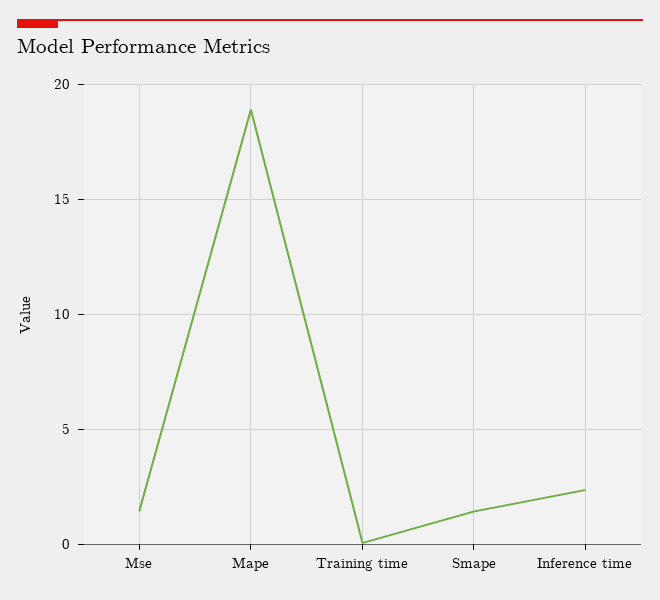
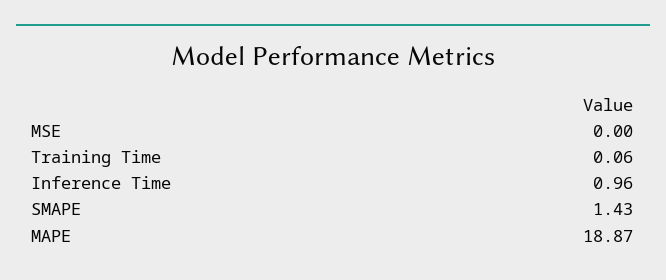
  {
-   "Mse": 1.5,
+   "Mse": 0,
    "Mape": 18.87,
    "Training time": 0.06,
    "Smape": 1.43,
-   "Inference time": 2.5
+   "Inference time": 0.96
  }

